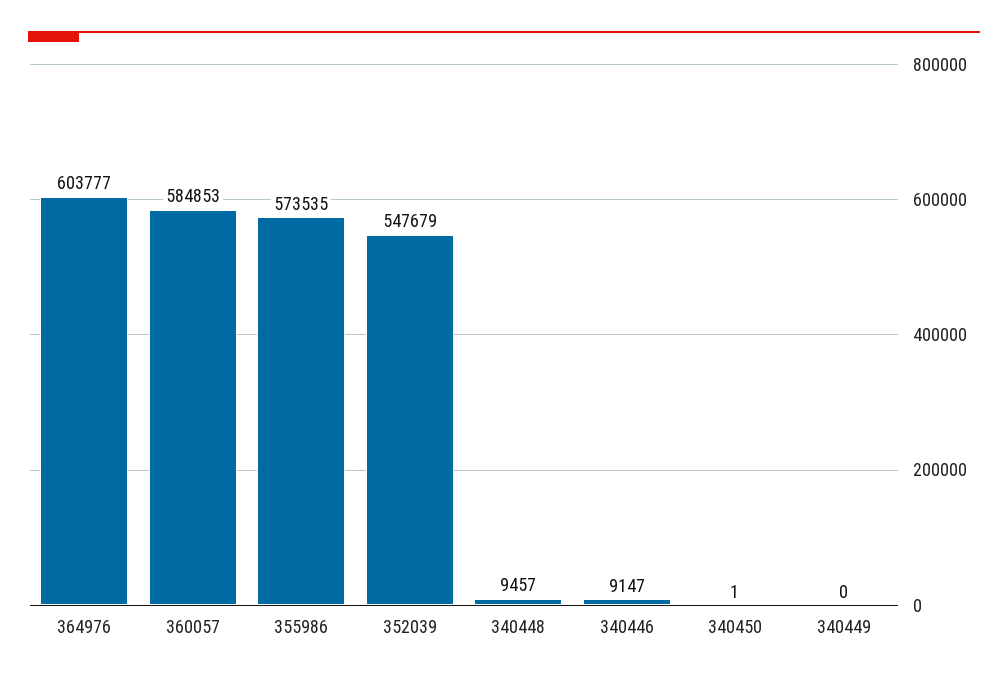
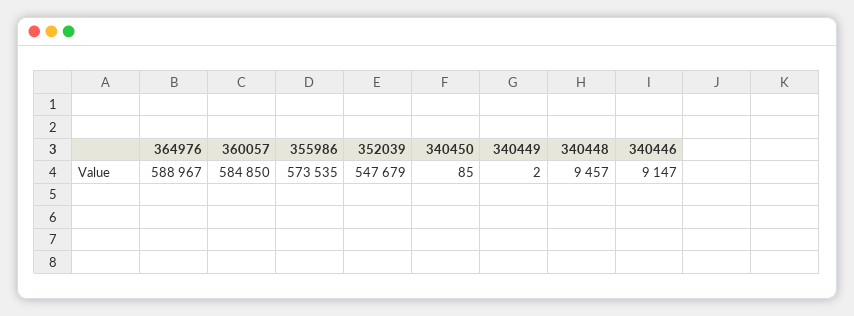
  {
-   "364976": 603777,
+   "364976": 588967,
-   "360057": 584853,
+   "360057": 584850,
    "355986": 573535,
    "352039": 547679,
    "340448": 9457,
    "340446": 9147,
-   "340450": 1,
+   "340450": 85,
-   "340449": 0
+   "340449": 2
  }

